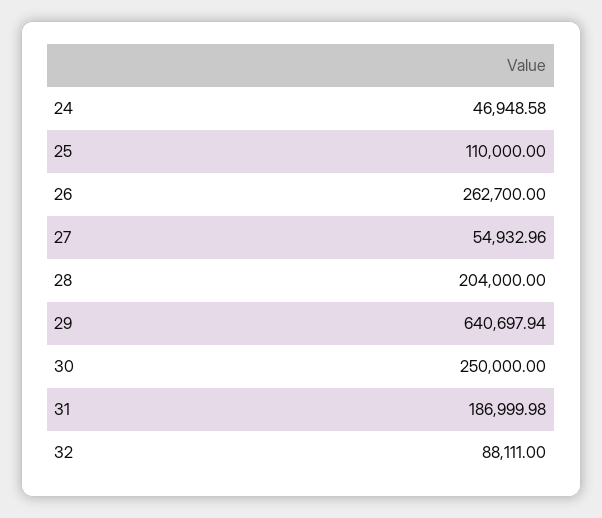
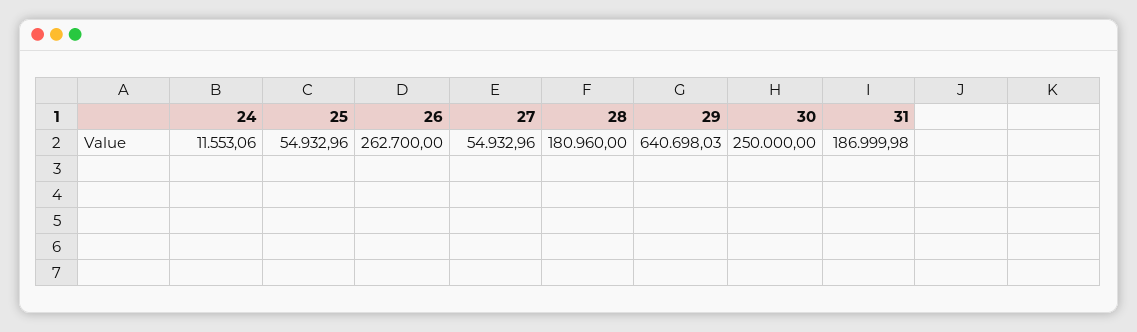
  {
-   "24": 46948.58,
+   "24": 11553.06,
-   "25": 110000,
+   "25": 54932.96,
    "26": 262700,
    "27": 54932.96,
-   "28": 204000,
+   "28": 180960,
-   "29": 640697.94,
+   "29": 640698.03,
    "30": 250000,
-   "31": 186999.98,
+   "31": 186999.98
-   "32": 88111
  }

